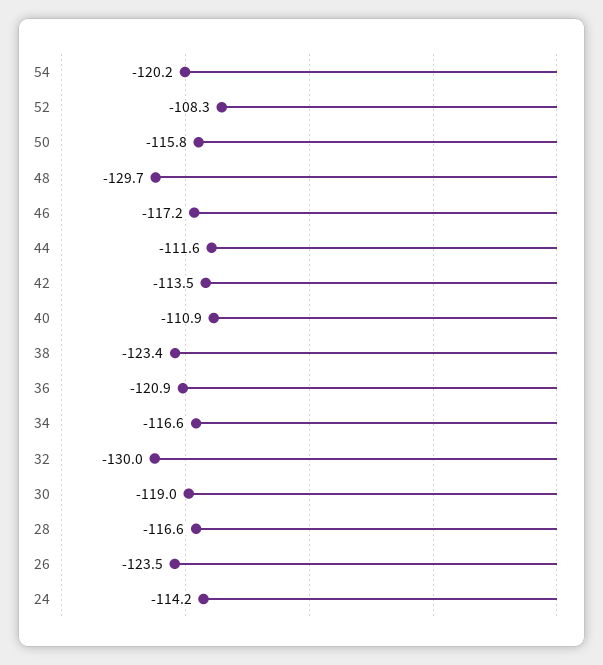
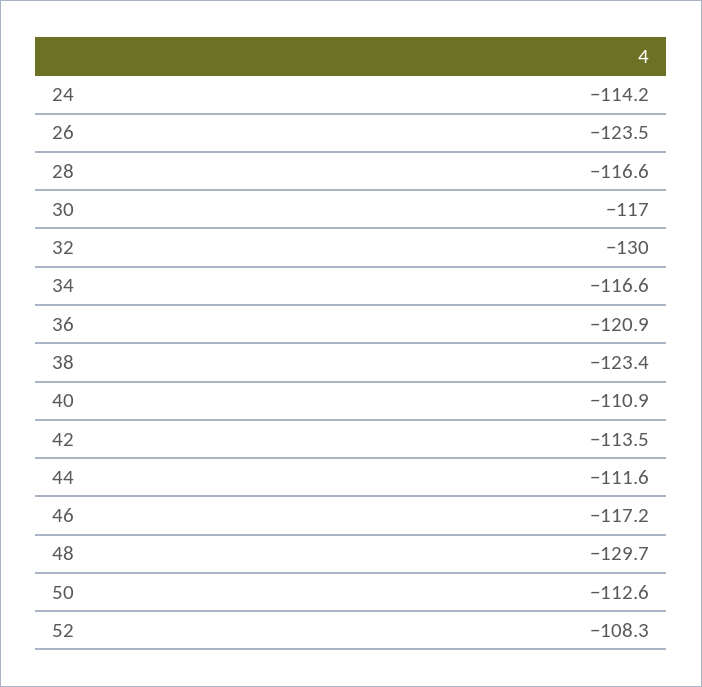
  {
-   "54": -120.2,
    "52": -108.3,
-   "50": -115.8,
+   "50": -112.6,
    "48": -129.7,
    "46": -117.2,
    "44": -111.6,
    "42": -113.5,
    "40": -110.9,
    "38": -123.4,
    "36": -120.9,
    "34": -116.6,
    "32": -130,
-   "30": -119,
+   "30": -117,
    "28": -116.6,
    "26": -123.5,
    "24": -114.2
  }

